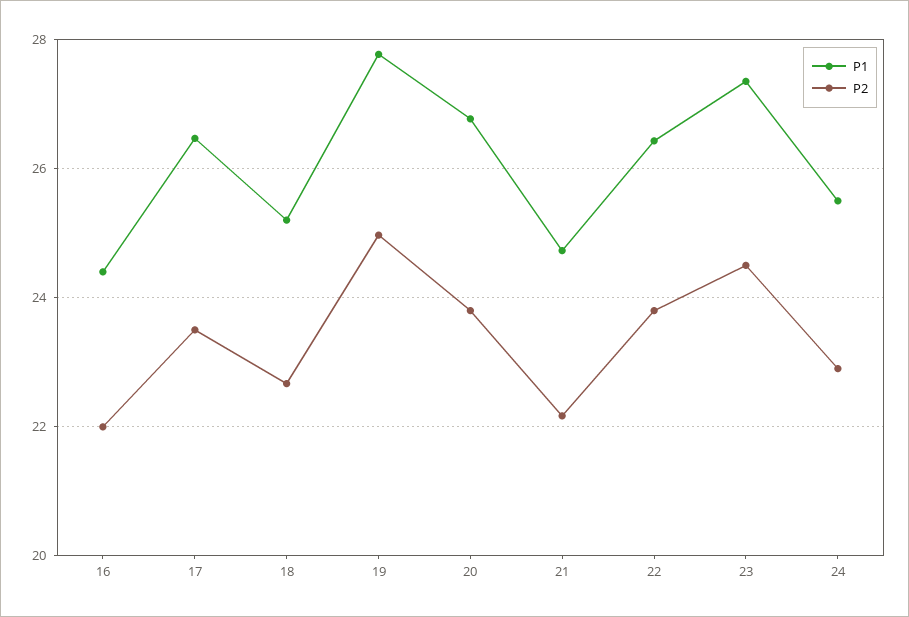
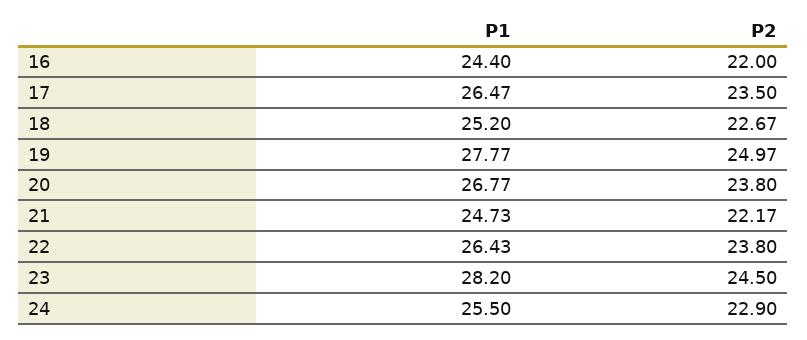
  {
    "P1": {
      "16": 24.4,
      "17": 26.47,
      "18": 25.2,
      "19": 27.77,
      "20": 26.77,
      "21": 24.73,
      "22": 26.43,
-     "23": 27.4,
+     "23": 28.2,
      "24": 25.5
    },
    "P2": {
      "16": 22,
      "17": 23.5,
      "18": 22.67,
      "19": 24.97,
      "20": 23.8,
      "21": 22.17,
      "22": 23.8,
      "23": 24.5,
      "24": 22.9
    }
  }

